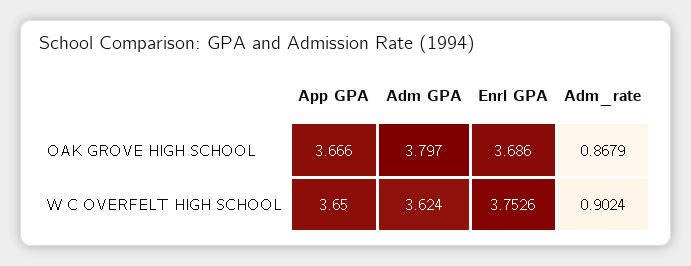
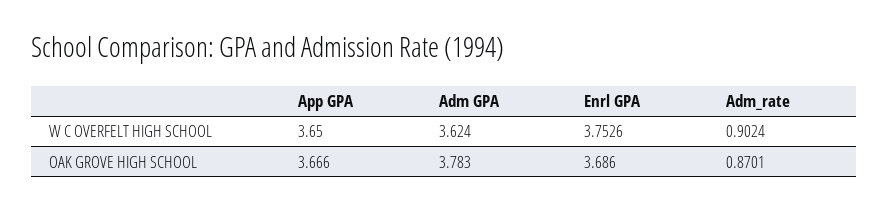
  {
    "App GPA": {
      "OAK GROVE HIGH SCHOOL": 3.666,
      "W C OVERFELT HIGH SCHOOL": 3.65
    },
    "Adm GPA": {
-     "OAK GROVE HIGH SCHOOL": 3.797,
+     "OAK GROVE HIGH SCHOOL": 3.783,
      "W C OVERFELT HIGH SCHOOL": 3.624
    },
    "Enrl GPA": {
      "OAK GROVE HIGH SCHOOL": 3.686,
      "W C OVERFELT HIGH SCHOOL": 3.7526
    },
    "Adm_rate": {
-     "OAK GROVE HIGH SCHOOL": 0.8679,
+     "OAK GROVE HIGH SCHOOL": 0.8701,
      "W C OVERFELT HIGH SCHOOL": 0.9024
    }
  }

